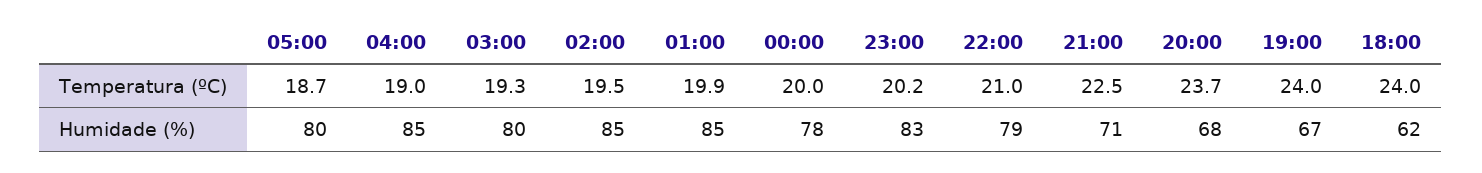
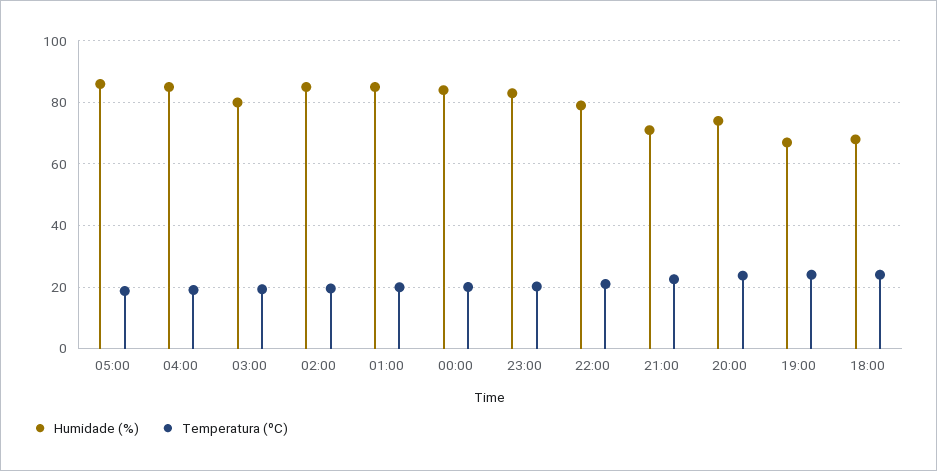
  {
    "Temperatura (ºC)": {
      "05:00": 18.7,
      "04:00": 19,
      "03:00": 19.3,
      "02:00": 19.5,
      "01:00": 19.9,
      "00:00": 20,
      "23:00": 20.2,
      "22:00": 21,
      "21:00": 22.5,
      "20:00": 23.7,
      "19:00": 24,
      "18:00": 24
    },
    "Humidade (%)": {
-     "05:00": 80,
+     "05:00": 86,
      "04:00": 85,
      "03:00": 80,
      "02:00": 85,
      "01:00": 85,
-     "00:00": 78,
+     "00:00": 84,
      "23:00": 83,
      "22:00": 79,
      "21:00": 71,
-     "20:00": 68,
+     "20:00": 74,
      "19:00": 67,
-     "18:00": 62
+     "18:00": 68
    }
  }

